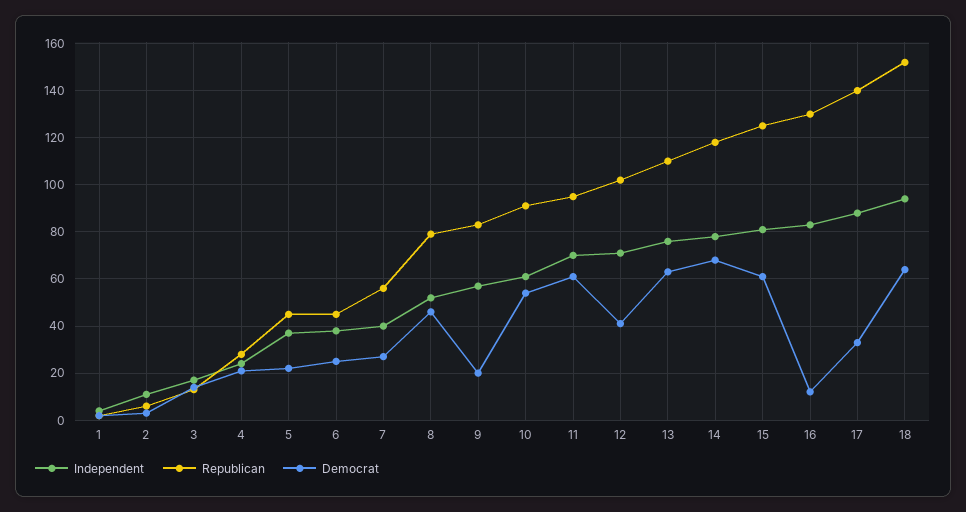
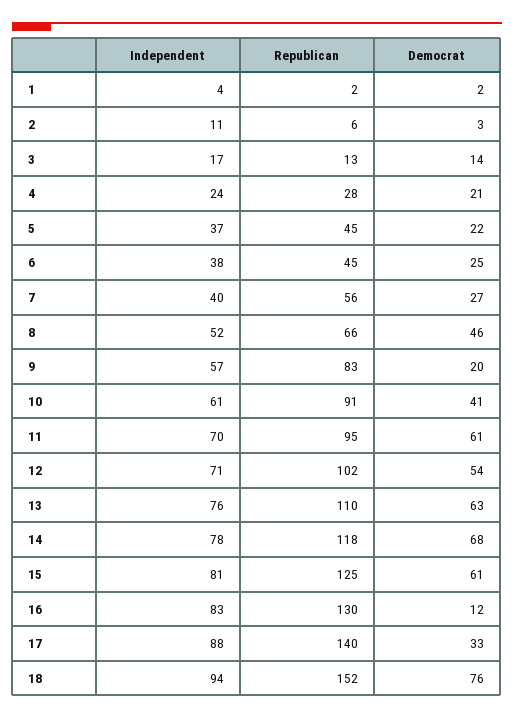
  {
    "Independent": {
      "1": 4,
      "2": 11,
      "3": 17,
      "4": 24,
      "5": 37,
      "6": 38,
      "7": 40,
      "8": 52,
      "9": 57,
      "10": 61,
      "11": 70,
      "12": 71,
      "13": 76,
      "14": 78,
      "15": 81,
      "16": 83,
      "17": 88,
      "18": 94
    },
    "Republican": {
      "1": 2,
      "2": 6,
      "3": 13,
      "4": 28,
      "5": 45,
      "6": 45,
      "7": 56,
-     "8": 80,
+     "8": 66,
      "9": 83,
      "10": 91,
      "11": 95,
      "12": 102,
      "13": 110,
      "14": 118,
      "15": 125,
      "16": 130,
      "17": 140,
      "18": 152
    },
    "Democrat": {
      "1": 2,
      "2": 3,
      "3": 14,
      "4": 21,
      "5": 22,
      "6": 25,
      "7": 27,
      "8": 46,
      "9": 20,
-     "10": 55,
+     "10": 41,
      "11": 61,
-     "12": 40,
+     "12": 54,
      "13": 63,
      "14": 68,
      "15": 61,
      "16": 12,
      "17": 33,
-     "18": 65
+     "18": 76
    }
  }

